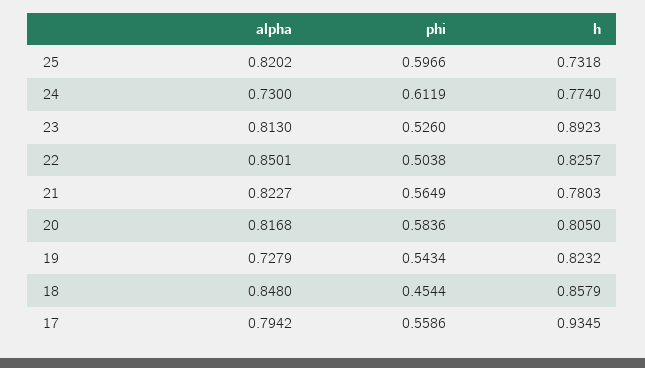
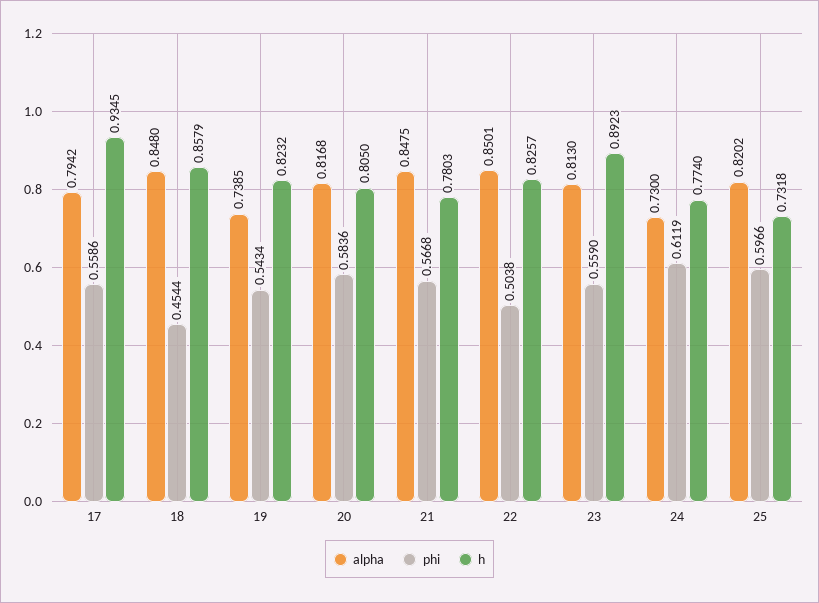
  {
    "alpha": {
      "25": 0.8202,
      "24": 0.73,
      "23": 0.813,
      "22": 0.8501,
-     "21": 0.8227,
+     "21": 0.8475,
      "20": 0.8168,
-     "19": 0.7279,
+     "19": 0.7385,
      "18": 0.848,
      "17": 0.7942
    },
    "phi": {
      "25": 0.5966,
      "24": 0.6119,
-     "23": 0.526,
+     "23": 0.559,
      "22": 0.5038,
-     "21": 0.5649,
+     "21": 0.5668,
      "20": 0.5836,
      "19": 0.5434,
      "18": 0.4544,
      "17": 0.5586
    },
    "h": {
      "25": 0.7318,
      "24": 0.774,
      "23": 0.8923,
      "22": 0.8257,
      "21": 0.7803,
      "20": 0.805,
      "19": 0.8232,
      "18": 0.8579,
      "17": 0.9345
    }
  }

